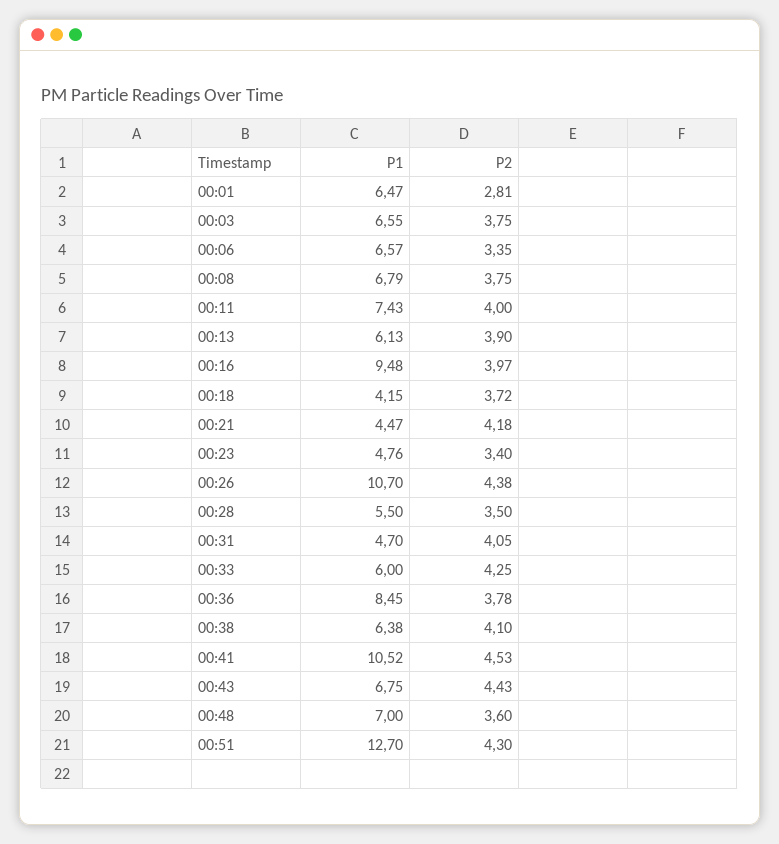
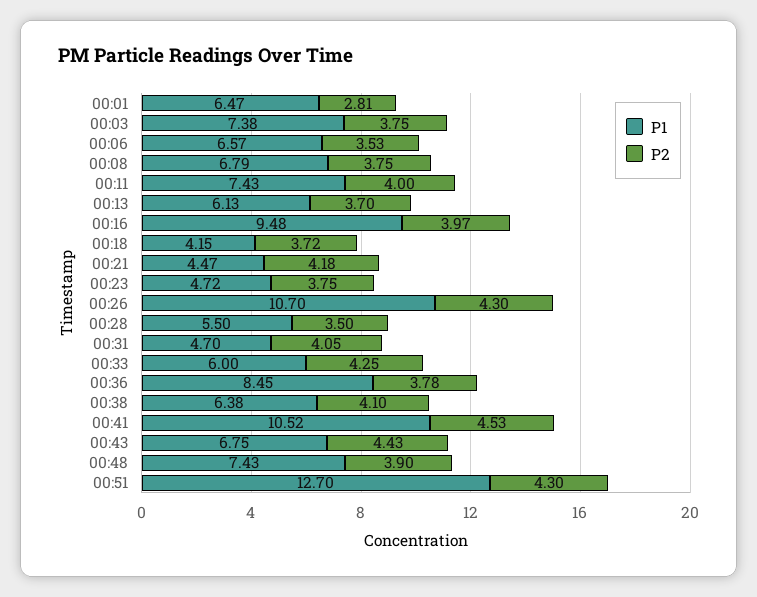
  {
    "P1": {
      "00:01": 6.47,
-     "00:03": 6.55,
+     "00:03": 7.38,
      "00:06": 6.57,
      "00:08": 6.79,
      "00:11": 7.43,
      "00:13": 6.13,
      "00:16": 9.48,
      "00:18": 4.15,
      "00:21": 4.47,
-     "00:23": 4.76,
+     "00:23": 4.72,
      "00:26": 10.7,
      "00:28": 5.5,
      "00:31": 4.7,
      "00:33": 6,
      "00:36": 8.45,
      "00:38": 6.38,
      "00:41": 10.52,
      "00:43": 6.75,
-     "00:48": 7,
+     "00:48": 7.43,
      "00:51": 12.7
    },
    "P2": {
      "00:01": 2.81,
      "00:03": 3.75,
-     "00:06": 3.35,
+     "00:06": 3.53,
      "00:08": 3.75,
      "00:11": 4,
-     "00:13": 3.9,
+     "00:13": 3.7,
      "00:16": 3.97,
      "00:18": 3.72,
      "00:21": 4.18,
-     "00:23": 3.4,
+     "00:23": 3.75,
-     "00:26": 4.38,
+     "00:26": 4.3,
      "00:28": 3.5,
      "00:31": 4.05,
      "00:33": 4.25,
      "00:36": 3.78,
      "00:38": 4.1,
      "00:41": 4.53,
      "00:43": 4.43,
-     "00:48": 3.6,
+     "00:48": 3.9,
      "00:51": 4.3
    }
  }

